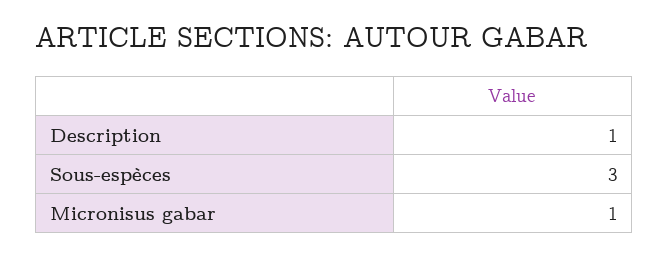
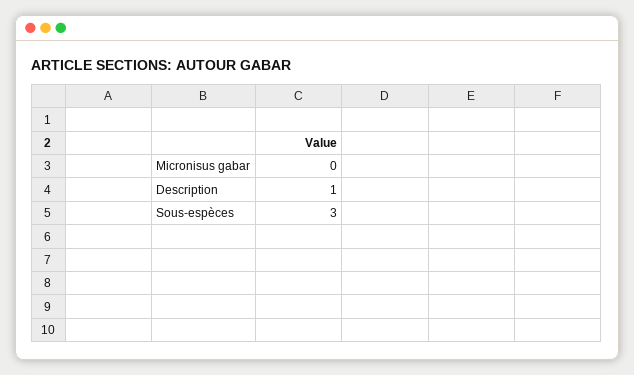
  {
    "Description": 1,
    "Sous-espèces": 3,
-   "Micronisus gabar": 1
+   "Micronisus gabar": 0
  }

